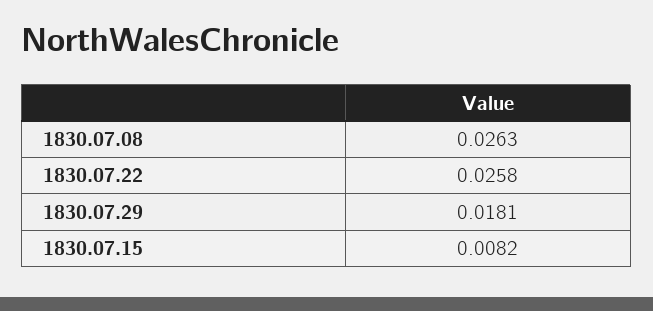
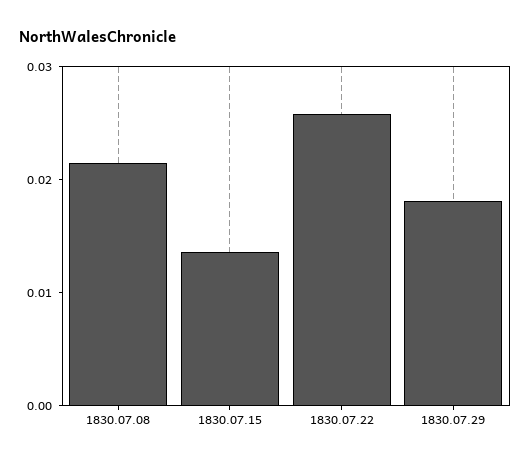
  {
-   "1830.07.08": 0.0263,
+   "1830.07.08": 0.022,
    "1830.07.22": 0.0258,
    "1830.07.29": 0.0181,
-   "1830.07.15": 0.0082
+   "1830.07.15": 0.014
  }

